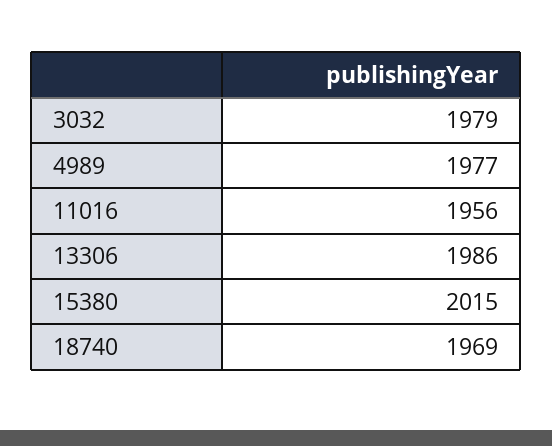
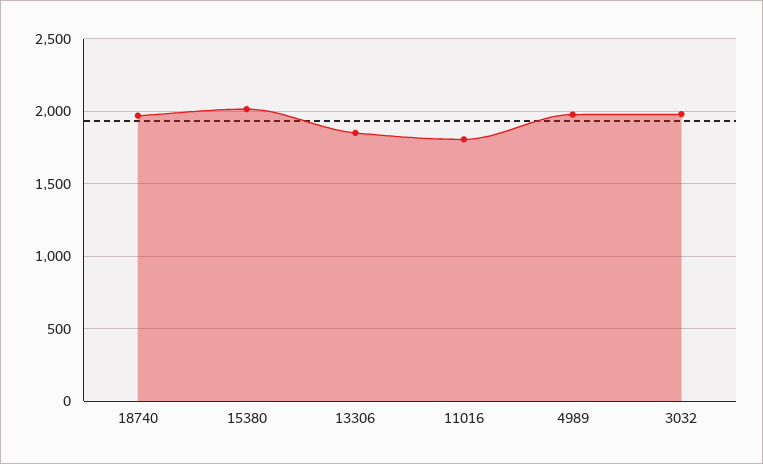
  {
    "3032": 1979,
    "4989": 1977,
-   "11016": 1956,
+   "11016": 1800,
-   "13306": 1986,
+   "13306": 1850,
    "15380": 2015,
    "18740": 1969
  }

